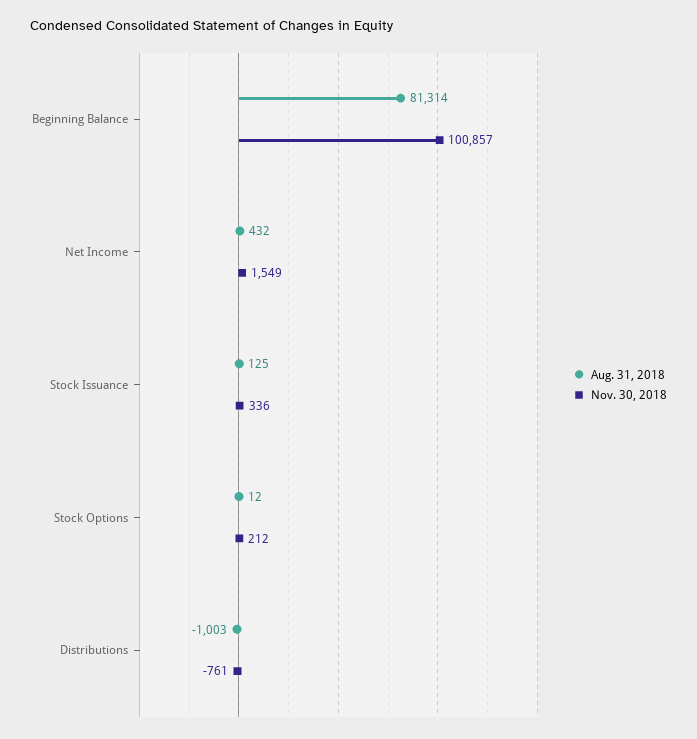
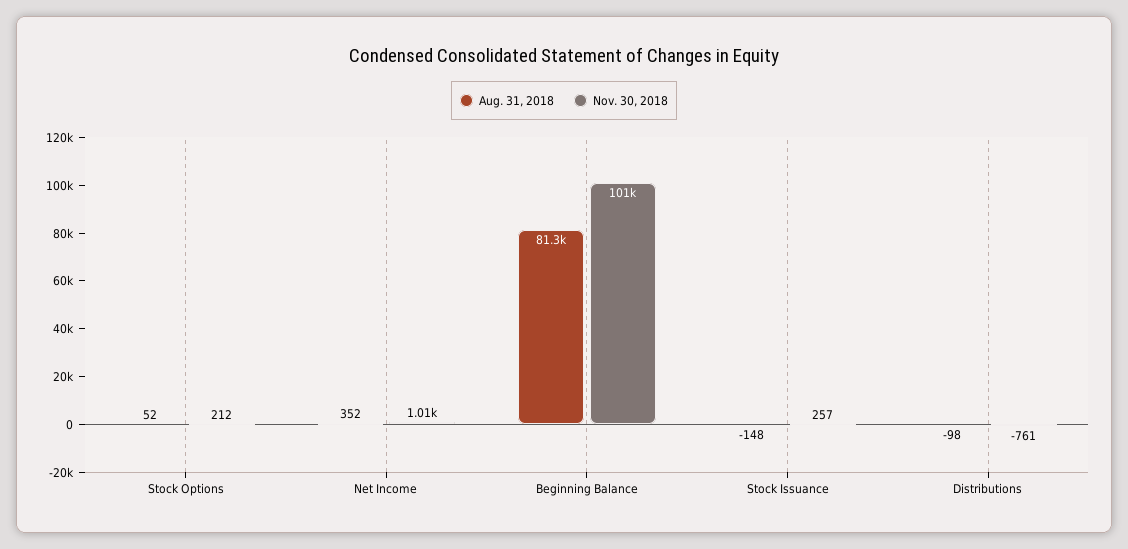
  {
    "Aug. 31, 2018": {
      "Beginning Balance": 81314,
-     "Net Income": 432,
+     "Net Income": 352,
-     "Stock Issuance": 125,
+     "Stock Issuance": -148,
-     "Stock Options": 12,
+     "Stock Options": 52,
-     "Distributions": -1003
+     "Distributions": -98
    },
    "Nov. 30, 2018": {
      "Beginning Balance": 100857,
-     "Net Income": 1549,
+     "Net Income": 1010,
-     "Stock Issuance": 336,
+     "Stock Issuance": 257,
      "Stock Options": 212,
      "Distributions": -761
    }
  }

